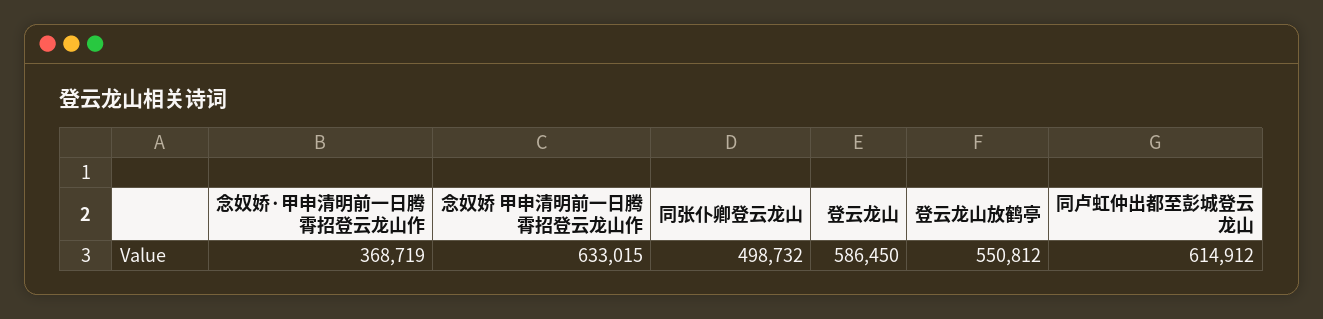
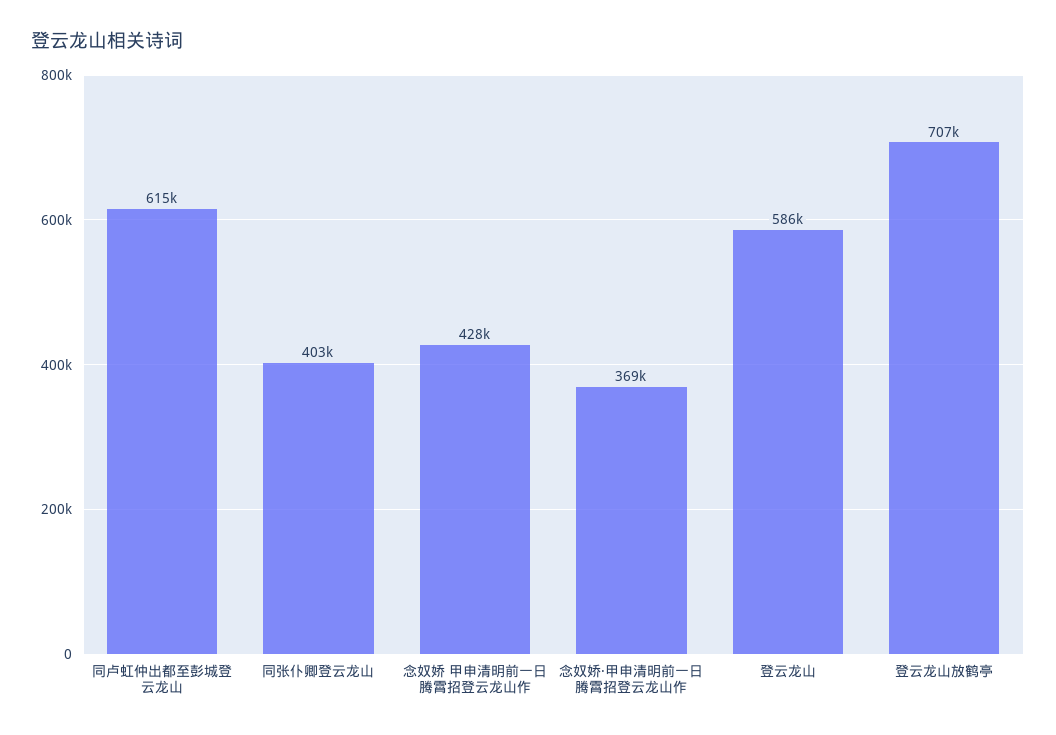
  {
    "念奴娇·甲申清明前一日腾霄招登云龙山作": 368719,
-   "念奴娇 甲申清明前一日腾霄招登云龙山作": 633015,
+   "念奴娇 甲申清明前一日腾霄招登云龙山作": 428000,
-   "同张仆卿登云龙山": 498732,
+   "同张仆卿登云龙山": 403000,
    "登云龙山": 586450,
-   "登云龙山放鹤亭": 550812,
+   "登云龙山放鹤亭": 707000,
    "同卢虹仲出都至彭城登云龙山": 614912
  }

